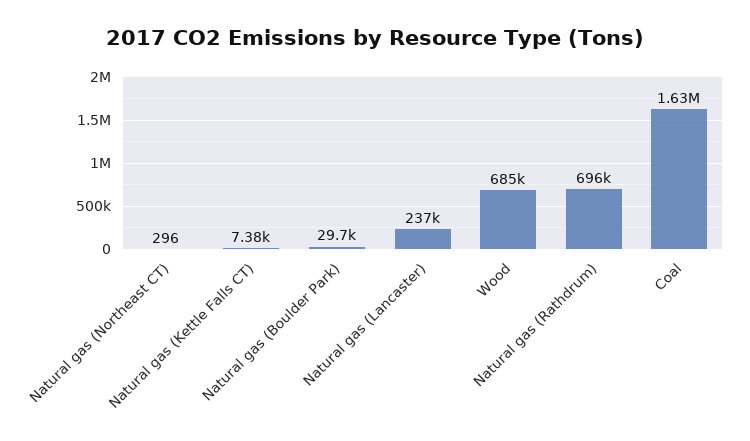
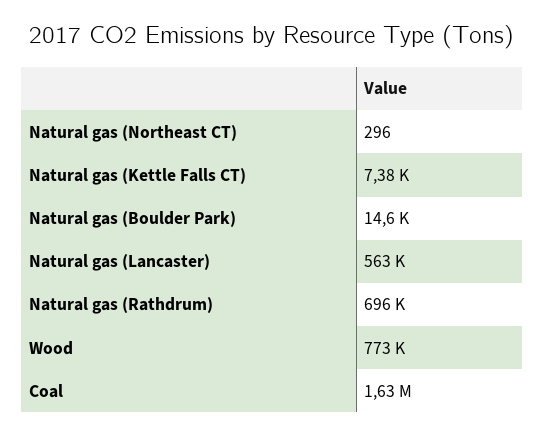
  {
    "Natural gas (Northeast CT)": 296,
    "Natural gas (Kettle Falls CT)": 7380,
-   "Natural gas (Boulder Park)": 29700,
+   "Natural gas (Boulder Park)": 14600,
-   "Natural gas (Lancaster)": 237000,
+   "Natural gas (Lancaster)": 563000,
-   "Wood": 685000,
+   "Wood": 773000,
    "Natural gas (Rathdrum)": 696000,
    "Coal": 1630000
  }

